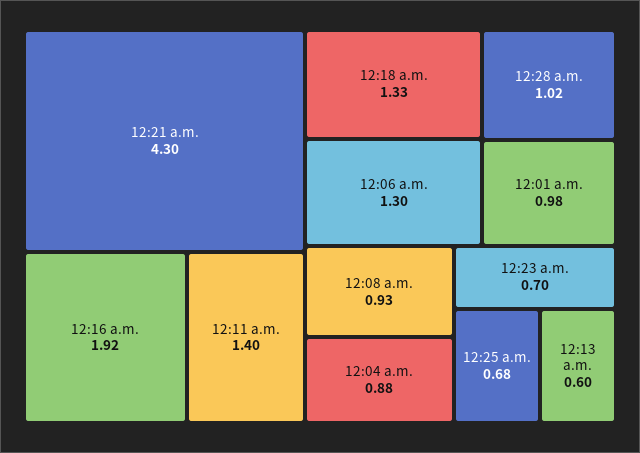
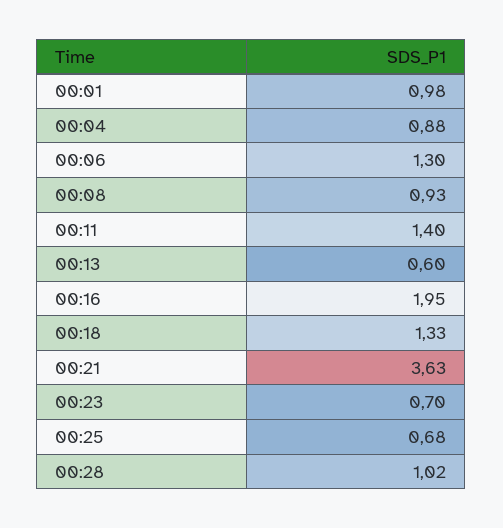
  {
-   "12:21 a.m.": 4.3,
+   "12:21 a.m.": 3.63,
-   "12:16 a.m.": 1.92,
+   "12:16 a.m.": 1.95,
    "12:11 a.m.": 1.4,
    "12:18 a.m.": 1.33,
    "12:06 a.m.": 1.3,
    "12:28 a.m.": 1.02,
    "12:01 a.m.": 0.98,
    "12:08 a.m.": 0.93,
    "12:04 a.m.": 0.88,
    "12:23 a.m.": 0.7,
    "12:25 a.m.": 0.68,
    "12:13 a.m.": 0.6
  }

